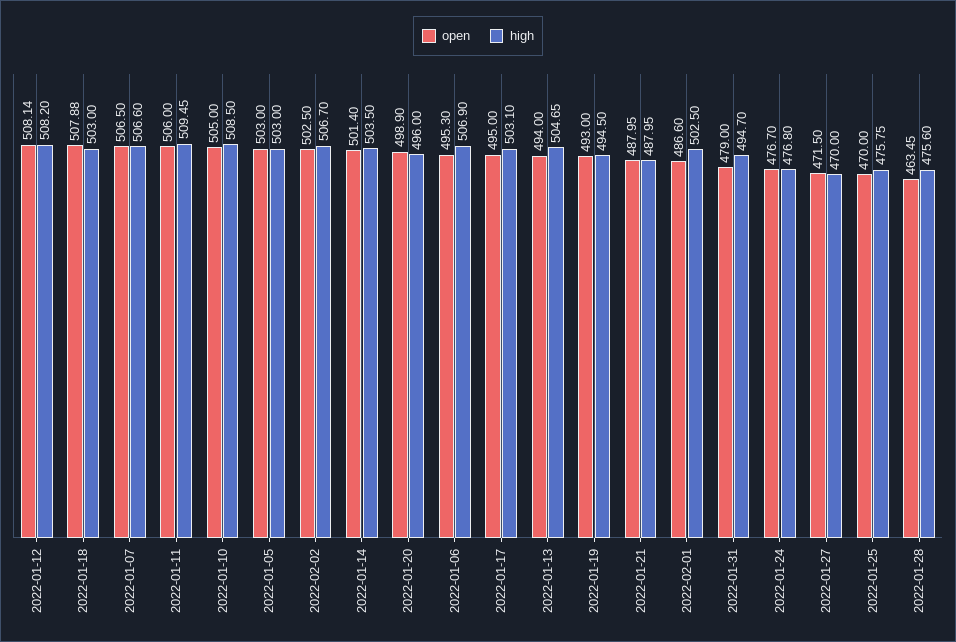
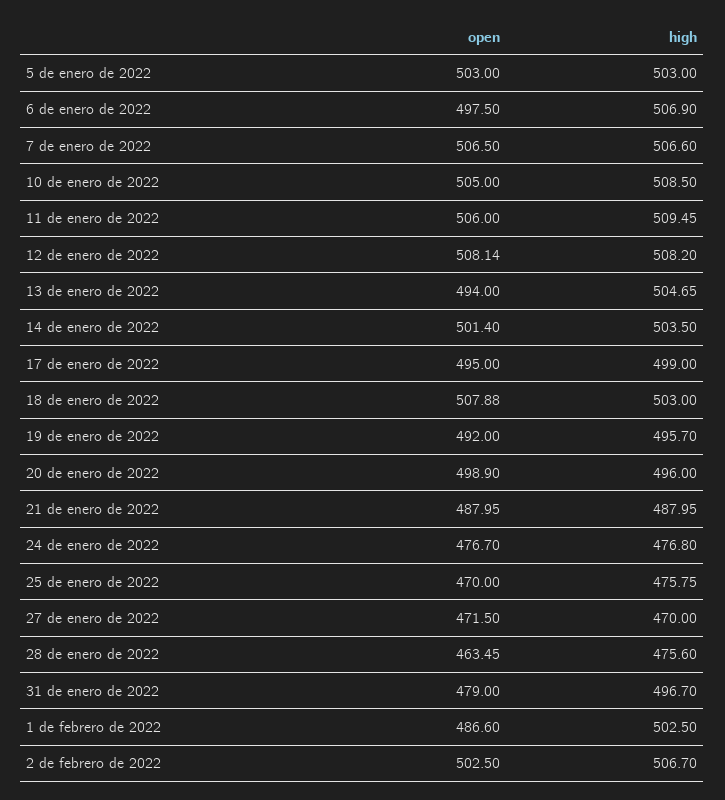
  {
    "open": {
      "2022-01-12": 508.14,
      "2022-01-18": 507.88,
      "2022-01-07": 506.5,
      "2022-01-11": 506,
      "2022-01-10": 505,
      "2022-01-05": 503,
      "2022-02-02": 502.5,
      "2022-01-14": 501.4,
      "2022-01-20": 498.9,
-     "2022-01-06": 495.3,
+     "2022-01-06": 497.5,
      "2022-01-17": 495,
      "2022-01-13": 494,
-     "2022-01-19": 493,
+     "2022-01-19": 492,
      "2022-01-21": 487.95,
      "2022-02-01": 486.6,
      "2022-01-31": 479,
      "2022-01-24": 476.7,
      "2022-01-27": 471.5,
      "2022-01-25": 470,
      "2022-01-28": 463.45
    },
    "high": {
      "2022-01-12": 508.2,
      "2022-01-18": 503,
      "2022-01-07": 506.6,
      "2022-01-11": 509.45,
      "2022-01-10": 508.5,
      "2022-01-05": 503,
      "2022-02-02": 506.7,
      "2022-01-14": 503.5,
      "2022-01-20": 496,
      "2022-01-06": 506.9,
-     "2022-01-17": 503.1,
+     "2022-01-17": 499,
      "2022-01-13": 504.65,
-     "2022-01-19": 494.5,
+     "2022-01-19": 495.7,
      "2022-01-21": 487.95,
      "2022-02-01": 502.5,
-     "2022-01-31": 494.7,
+     "2022-01-31": 496.7,
      "2022-01-24": 476.8,
      "2022-01-27": 470,
      "2022-01-25": 475.75,
      "2022-01-28": 475.6
    }
  }

